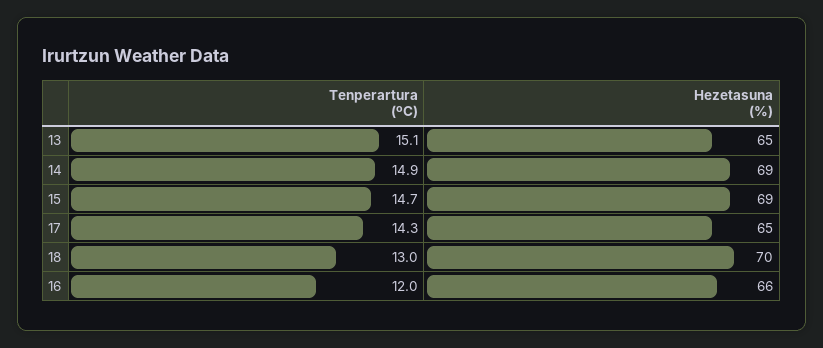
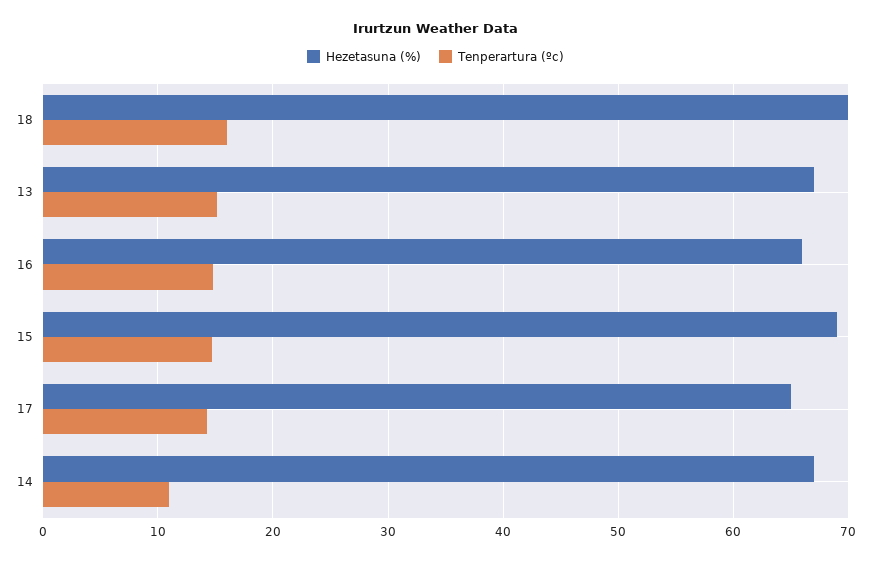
  {
    "Tenperartura (ºC)": {
      "13": 15.1,
-     "14": 14.9,
+     "14": 11,
      "15": 14.7,
      "17": 14.3,
-     "18": 13,
+     "18": 16,
-     "16": 12
+     "16": 15
    },
    "Hezetasuna (%)": {
-     "13": 65,
+     "13": 67,
-     "14": 69,
+     "14": 67,
      "15": 69,
      "17": 65,
      "18": 70,
      "16": 66
    }
  }

